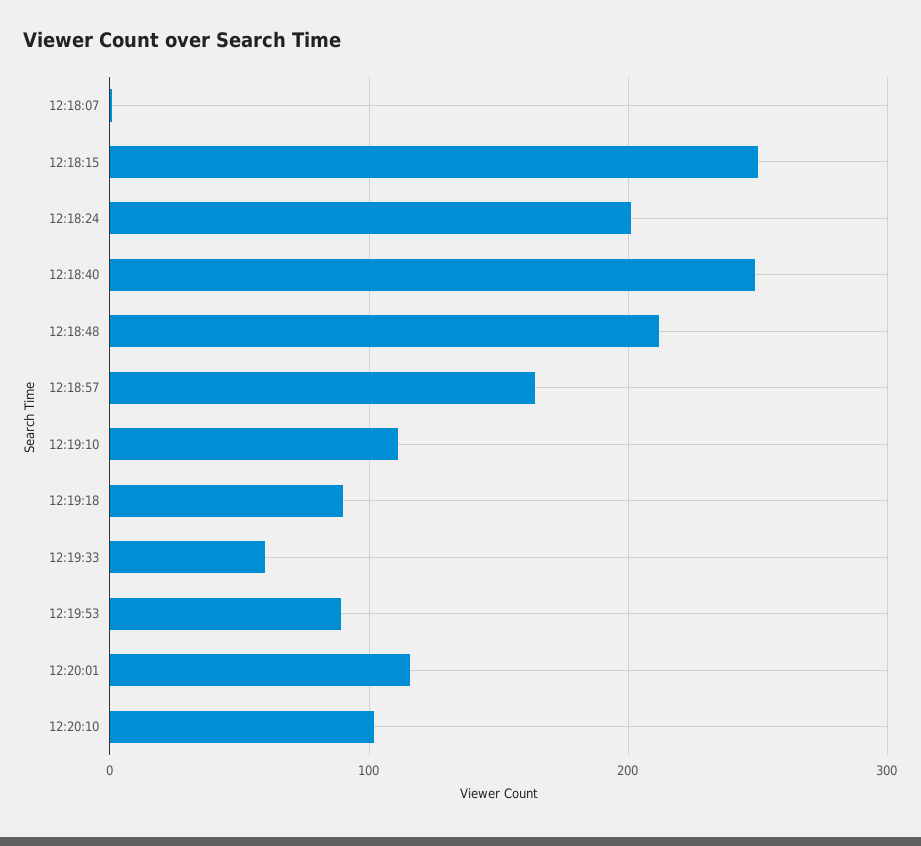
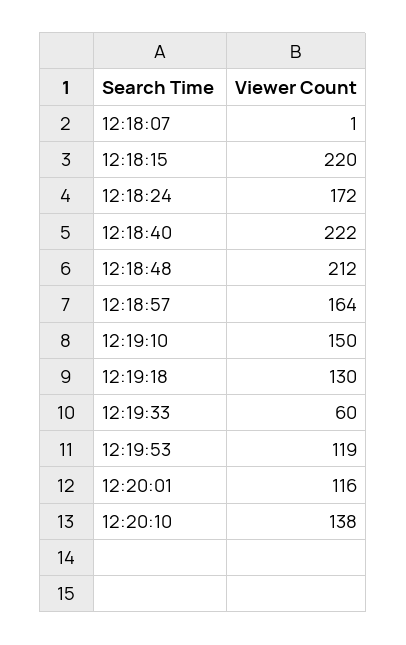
  {
    "12:18:07": 1,
-   "12:18:15": 250,
+   "12:18:15": 220,
-   "12:18:24": 200,
+   "12:18:24": 172,
-   "12:18:40": 250,
+   "12:18:40": 222,
    "12:18:48": 212,
    "12:18:57": 164,
-   "12:19:10": 110,
+   "12:19:10": 150,
-   "12:19:18": 90,
+   "12:19:18": 130,
    "12:19:33": 60,
-   "12:19:53": 90,
+   "12:19:53": 119,
    "12:20:01": 116,
-   "12:20:10": 100
+   "12:20:10": 138
  }

